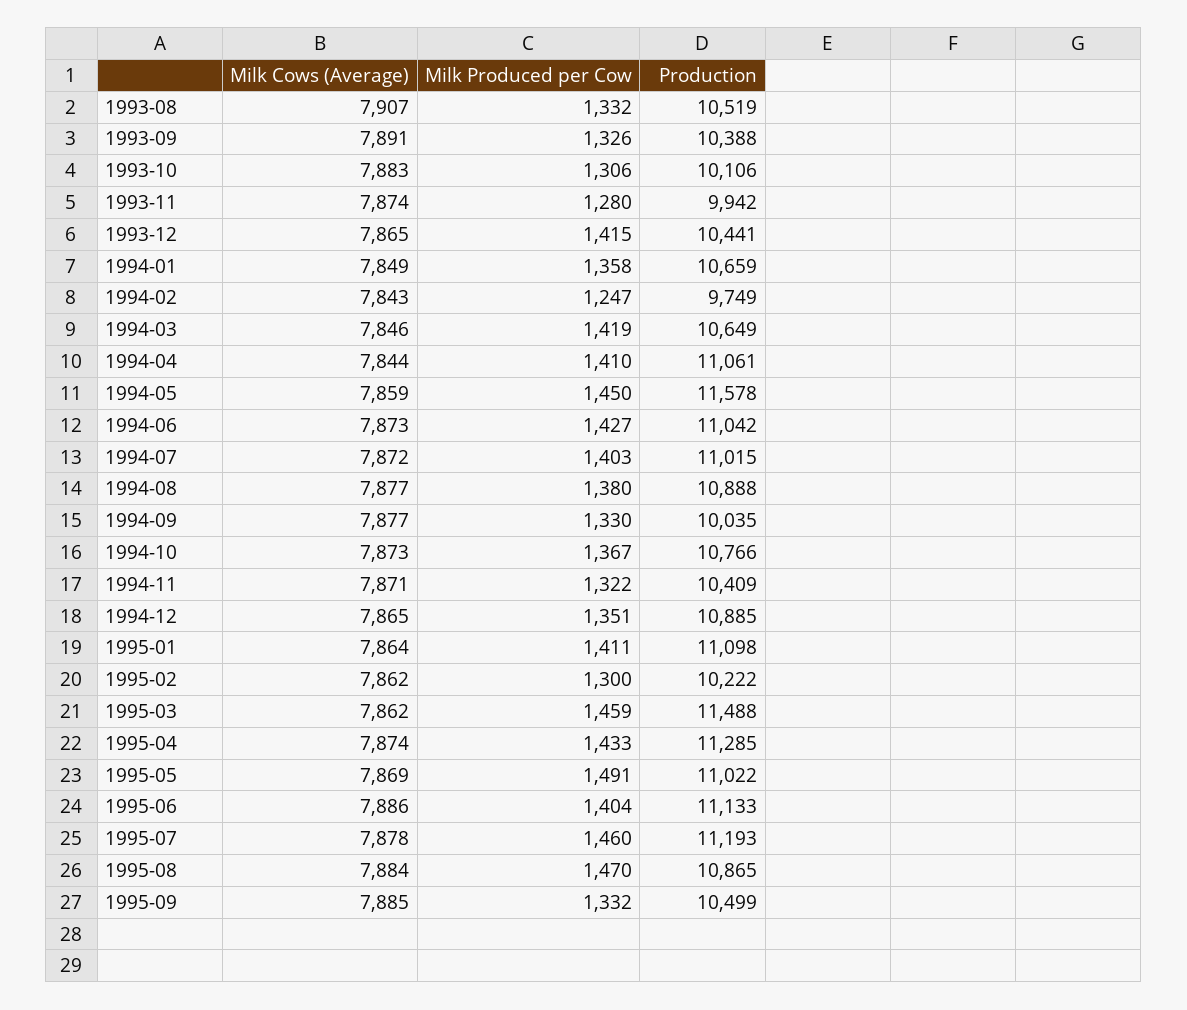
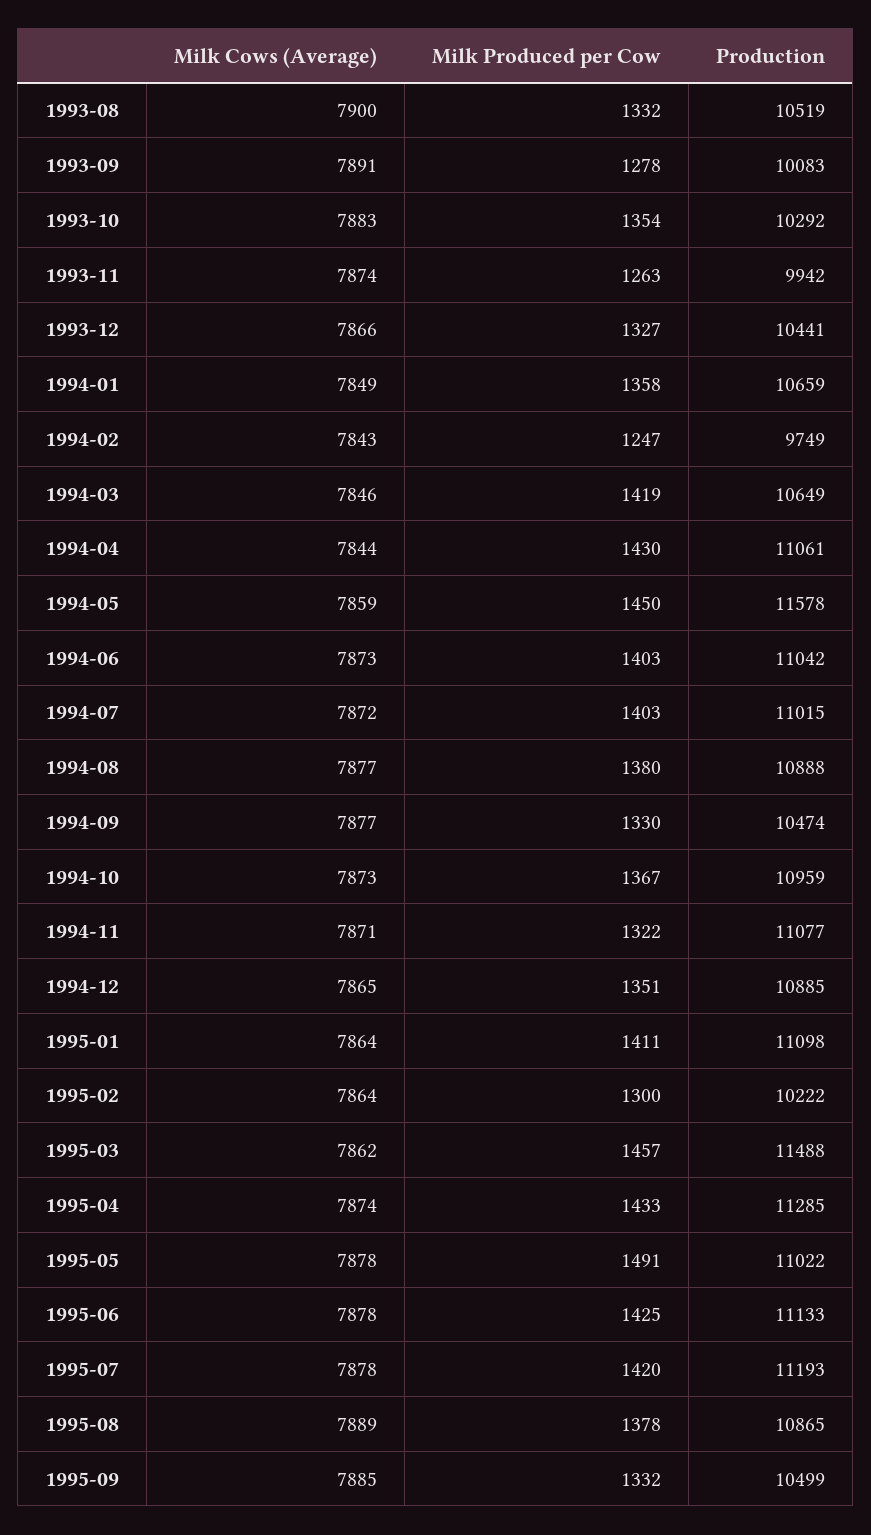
  {
    "Milk Cows (Average)": {
-     "1993-08": 7907,
+     "1993-08": 7900,
      "1993-09": 7891,
      "1993-10": 7883,
      "1993-11": 7874,
-     "1993-12": 7865,
+     "1993-12": 7866,
      "1994-01": 7849,
      "1994-02": 7843,
      "1994-03": 7846,
      "1994-04": 7844,
      "1994-05": 7859,
      "1994-06": 7873,
      "1994-07": 7872,
      "1994-08": 7877,
      "1994-09": 7877,
      "1994-10": 7873,
      "1994-11": 7871,
      "1994-12": 7865,
      "1995-01": 7864,
-     "1995-02": 7862,
+     "1995-02": 7864,
      "1995-03": 7862,
      "1995-04": 7874,
-     "1995-05": 7869,
+     "1995-05": 7878,
-     "1995-06": 7886,
+     "1995-06": 7878,
      "1995-07": 7878,
-     "1995-08": 7884,
+     "1995-08": 7889,
      "1995-09": 7885
    },
    "Milk Produced per Cow": {
      "1993-08": 1332,
-     "1993-09": 1326,
+     "1993-09": 1278,
-     "1993-10": 1306,
+     "1993-10": 1354,
-     "1993-11": 1280,
+     "1993-11": 1263,
-     "1993-12": 1415,
+     "1993-12": 1327,
      "1994-01": 1358,
      "1994-02": 1247,
      "1994-03": 1419,
-     "1994-04": 1410,
+     "1994-04": 1430,
      "1994-05": 1450,
-     "1994-06": 1427,
+     "1994-06": 1403,
      "1994-07": 1403,
      "1994-08": 1380,
      "1994-09": 1330,
      "1994-10": 1367,
      "1994-11": 1322,
      "1994-12": 1351,
      "1995-01": 1411,
      "1995-02": 1300,
-     "1995-03": 1459,
+     "1995-03": 1457,
      "1995-04": 1433,
      "1995-05": 1491,
-     "1995-06": 1404,
+     "1995-06": 1425,
-     "1995-07": 1460,
+     "1995-07": 1420,
-     "1995-08": 1470,
+     "1995-08": 1378,
      "1995-09": 1332
    },
    "Production": {
      "1993-08": 10519,
-     "1993-09": 10388,
+     "1993-09": 10083,
-     "1993-10": 10106,
+     "1993-10": 10292,
      "1993-11": 9942,
      "1993-12": 10441,
      "1994-01": 10659,
      "1994-02": 9749,
      "1994-03": 10649,
      "1994-04": 11061,
      "1994-05": 11578,
      "1994-06": 11042,
      "1994-07": 11015,
      "1994-08": 10888,
-     "1994-09": 10035,
+     "1994-09": 10474,
-     "1994-10": 10766,
+     "1994-10": 10959,
-     "1994-11": 10409,
+     "1994-11": 11077,
      "1994-12": 10885,
      "1995-01": 11098,
      "1995-02": 10222,
      "1995-03": 11488,
      "1995-04": 11285,
      "1995-05": 11022,
      "1995-06": 11133,
      "1995-07": 11193,
      "1995-08": 10865,
      "1995-09": 10499
    }
  }

